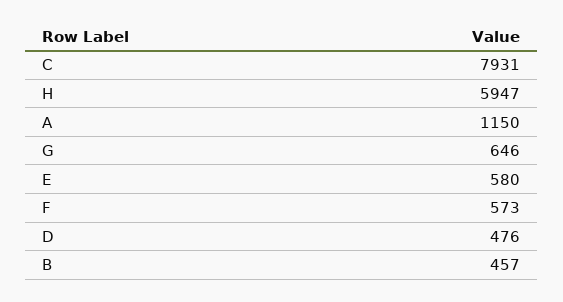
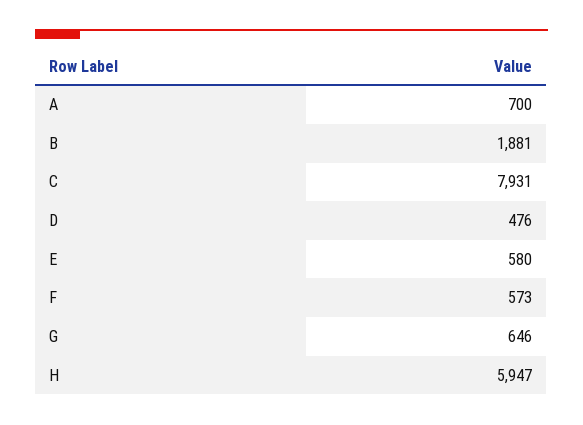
  {
    "C": 7931,
    "H": 5947,
-   "A": 1150,
+   "A": 700,
    "G": 646,
    "E": 580,
    "F": 573,
    "D": 476,
-   "B": 457
+   "B": 1881
  }

